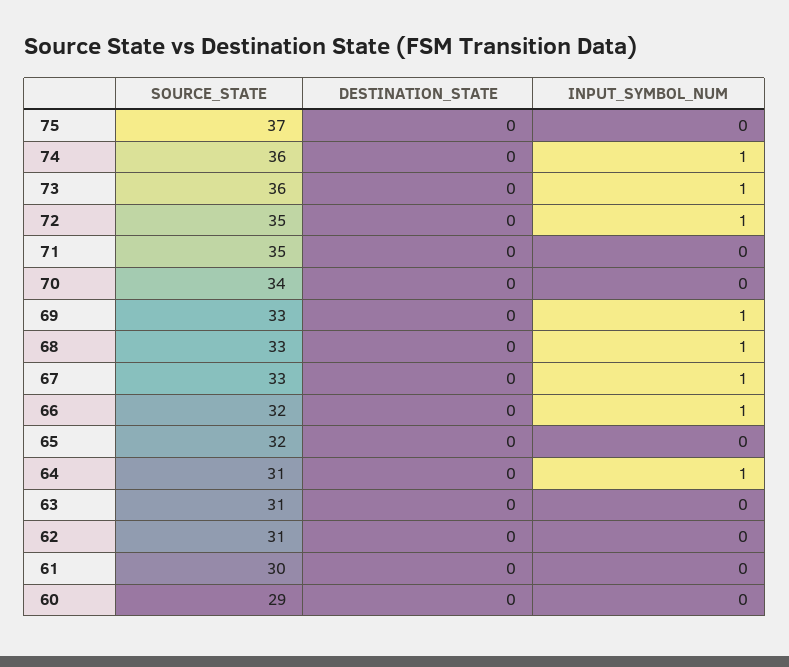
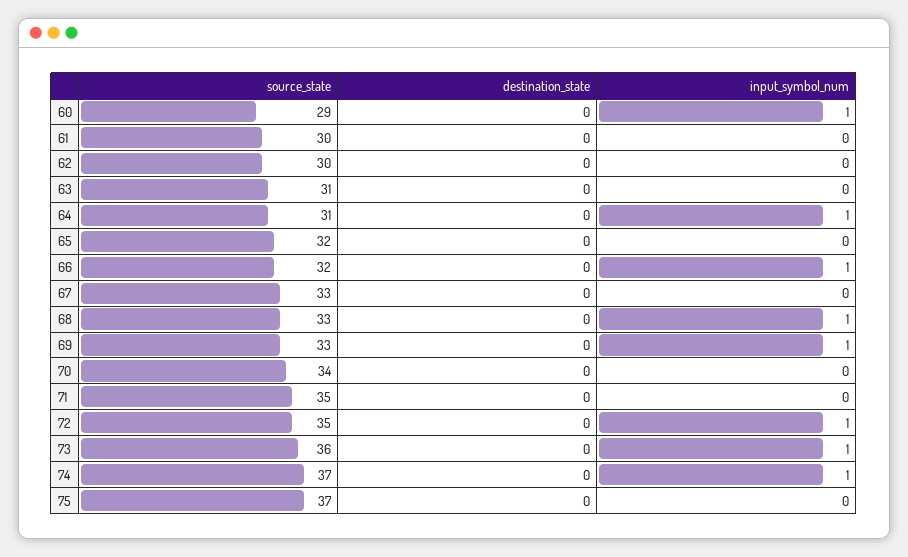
  {
    "SOURCE_STATE": {
      "75": 37,
-     "74": 36,
+     "74": 37,
      "73": 36,
      "72": 35,
      "71": 35,
      "70": 34,
      "69": 33,
      "68": 33,
      "67": 33,
      "66": 32,
      "65": 32,
      "64": 31,
      "63": 31,
-     "62": 31,
+     "62": 30,
      "61": 30,
      "60": 29
    },
    "DESTINATION_STATE": {
      "75": 0,
      "74": 0,
      "73": 0,
      "72": 0,
      "71": 0,
      "70": 0,
      "69": 0,
      "68": 0,
      "67": 0,
      "66": 0,
      "65": 0,
      "64": 0,
      "63": 0,
      "62": 0,
      "61": 0,
      "60": 0
    },
    "INPUT_SYMBOL_NUM": {
      "75": 0,
      "74": 1,
      "73": 1,
      "72": 1,
      "71": 0,
      "70": 0,
      "69": 1,
      "68": 1,
-     "67": 1,
+     "67": 0,
      "66": 1,
      "65": 0,
      "64": 1,
      "63": 0,
      "62": 0,
      "61": 0,
-     "60": 0
+     "60": 1
    }
  }

